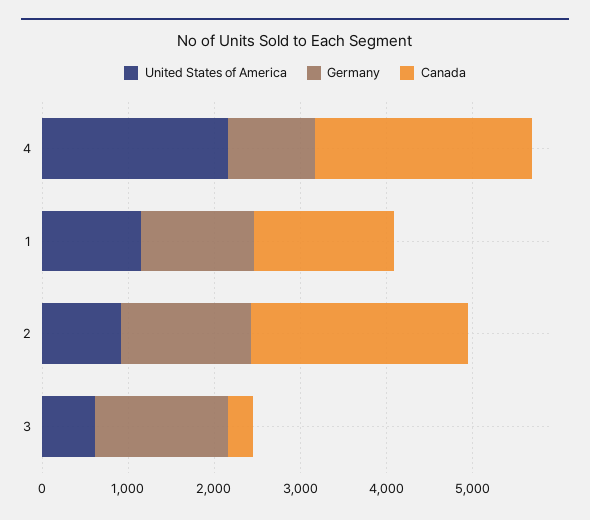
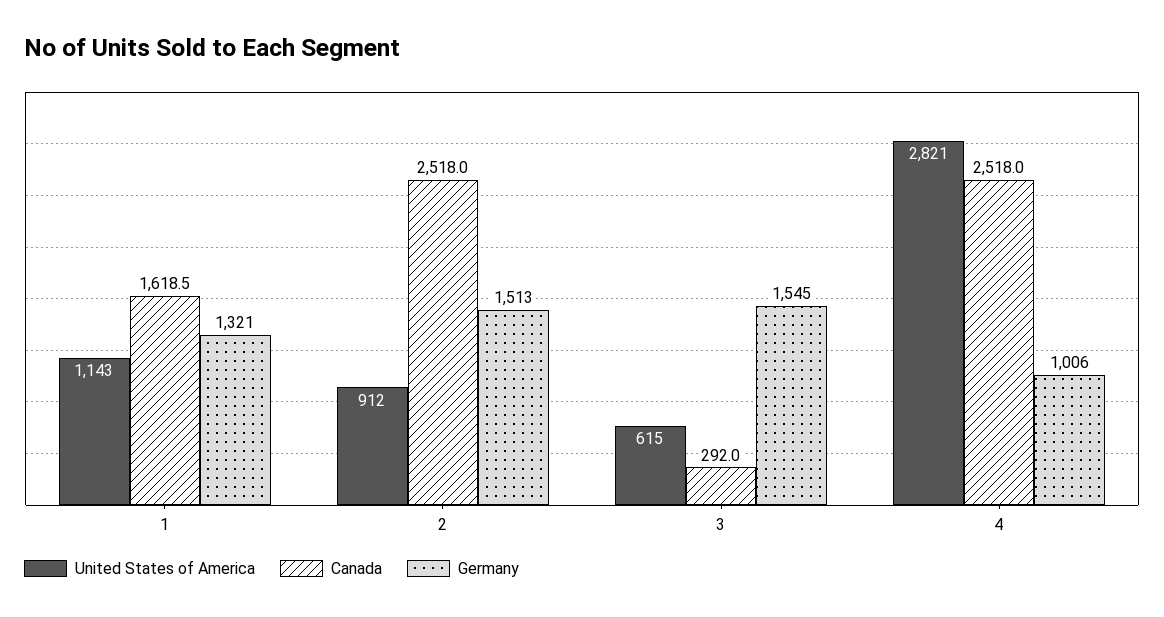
  {
    "United States of America": {
-     "4": 2200,
+     "4": 2821,
      "1": 1143,
      "2": 912,
      "3": 615
    },
    "Germany": {
      "4": 1006,
      "1": 1321,
      "2": 1513,
      "3": 1545
    },
    "Canada": {
      "4": 2518,
      "1": 1618.5,
      "2": 2518,
      "3": 292
    }
  }

